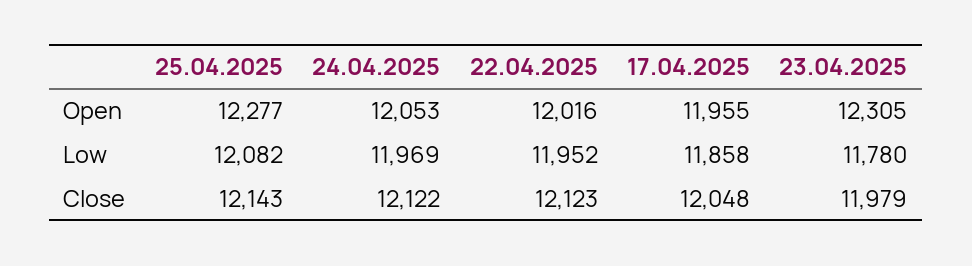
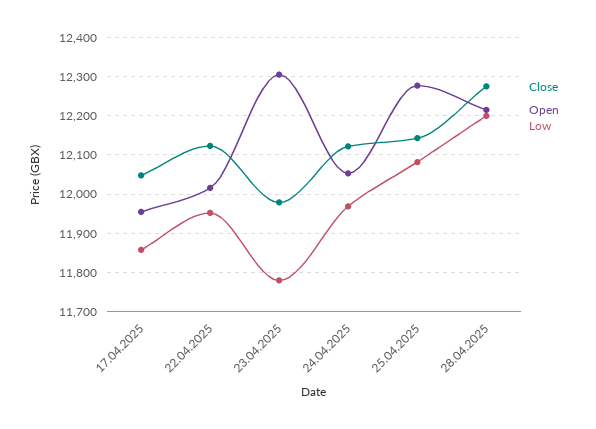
  {
    "Open": {
      "25.04.2025": 12277,
      "24.04.2025": 12053,
      "22.04.2025": 12016,
      "17.04.2025": 11955,
-     "23.04.2025": 12305
+     "23.04.2025": 12305,
+     "28.04.2025": 12220
    },
    "Low": {
      "25.04.2025": 12082,
      "24.04.2025": 11969,
      "22.04.2025": 11952,
      "17.04.2025": 11858,
-     "23.04.2025": 11780
+     "23.04.2025": 11780,
+     "28.04.2025": 12200
    },
    "Close": {
      "25.04.2025": 12143,
      "24.04.2025": 12122,
      "22.04.2025": 12123,
      "17.04.2025": 12048,
-     "23.04.2025": 11979
+     "23.04.2025": 11979,
+     "28.04.2025": 12280
    }
  }

